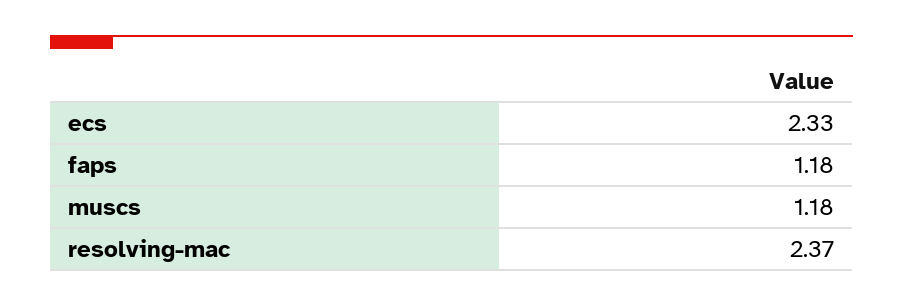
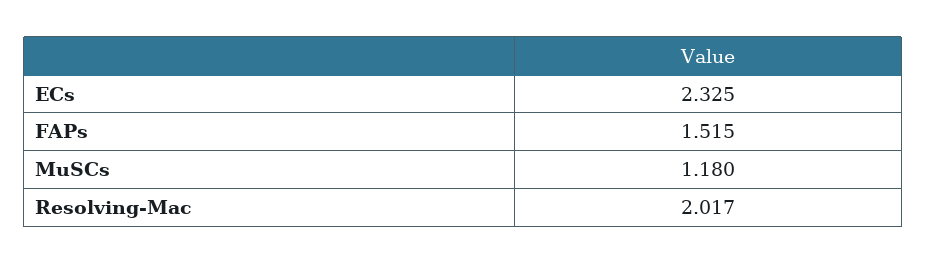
  {
    "ecs": 2.325,
-   "faps": 1.18,
+   "faps": 1.515,
    "muscs": 1.18,
-   "resolving-mac": 2.37
+   "resolving-mac": 2.017
  }

